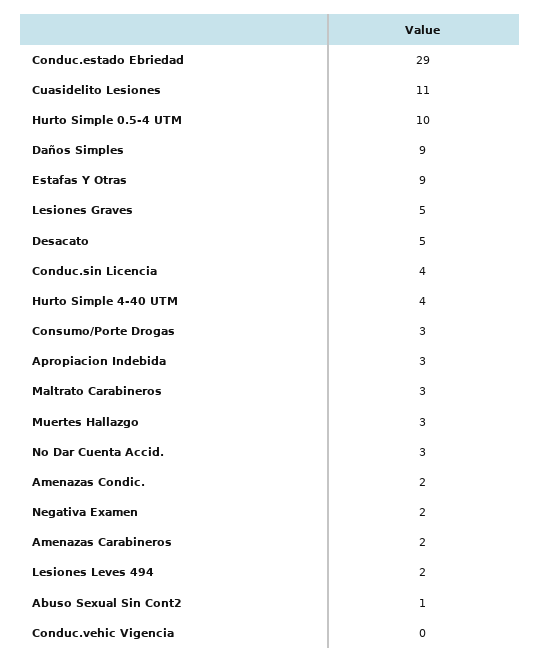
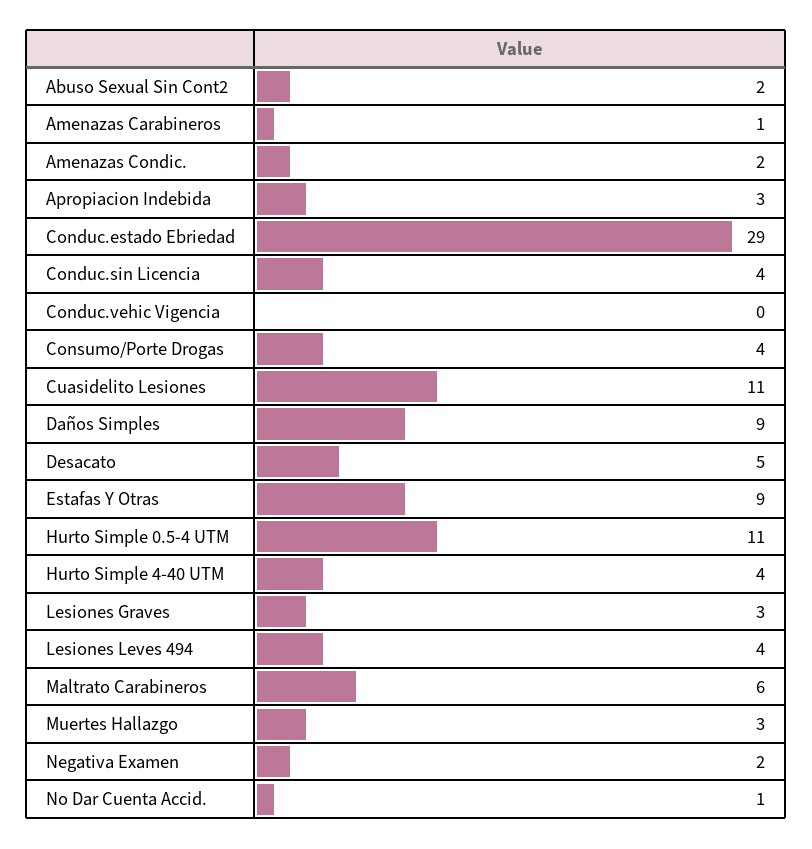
  {
    "Conduc.estado Ebriedad": 29,
    "Cuasidelito Lesiones": 11,
-   "Hurto Simple 0.5-4 UTM": 10,
+   "Hurto Simple 0.5-4 UTM": 11,
    "Daños Simples": 9,
    "Estafas Y Otras": 9,
-   "Lesiones Graves": 5,
+   "Lesiones Graves": 3,
    "Desacato": 5,
    "Conduc.sin Licencia": 4,
    "Hurto Simple 4-40 UTM": 4,
-   "Consumo/Porte Drogas": 3,
+   "Consumo/Porte Drogas": 4,
    "Apropiacion Indebida": 3,
-   "Maltrato Carabineros": 3,
+   "Maltrato Carabineros": 6,
    "Muertes Hallazgo": 3,
-   "No Dar Cuenta Accid.": 3,
+   "No Dar Cuenta Accid.": 1,
    "Amenazas Condic.": 2,
    "Negativa Examen": 2,
-   "Amenazas Carabineros": 2,
+   "Amenazas Carabineros": 1,
-   "Lesiones Leves 494": 2,
+   "Lesiones Leves 494": 4,
-   "Abuso Sexual Sin Cont2": 1,
+   "Abuso Sexual Sin Cont2": 2,
    "Conduc.vehic Vigencia": 0
  }

